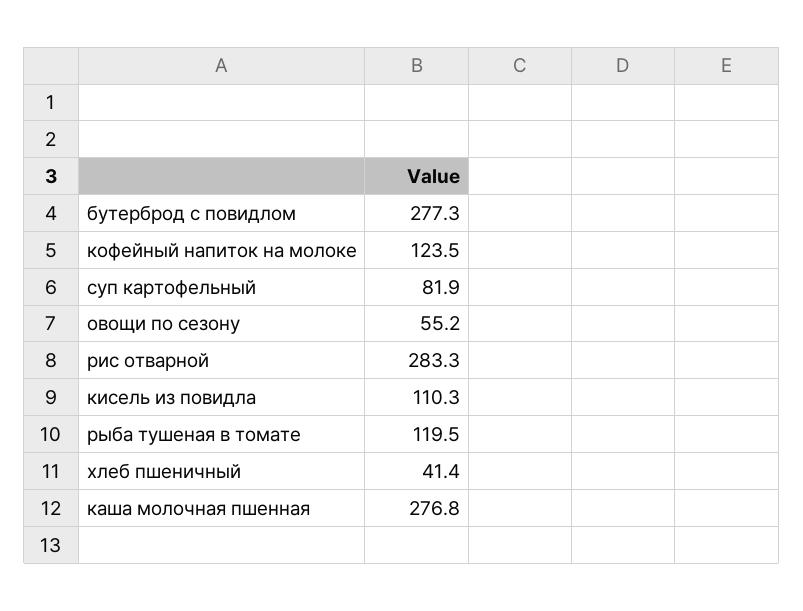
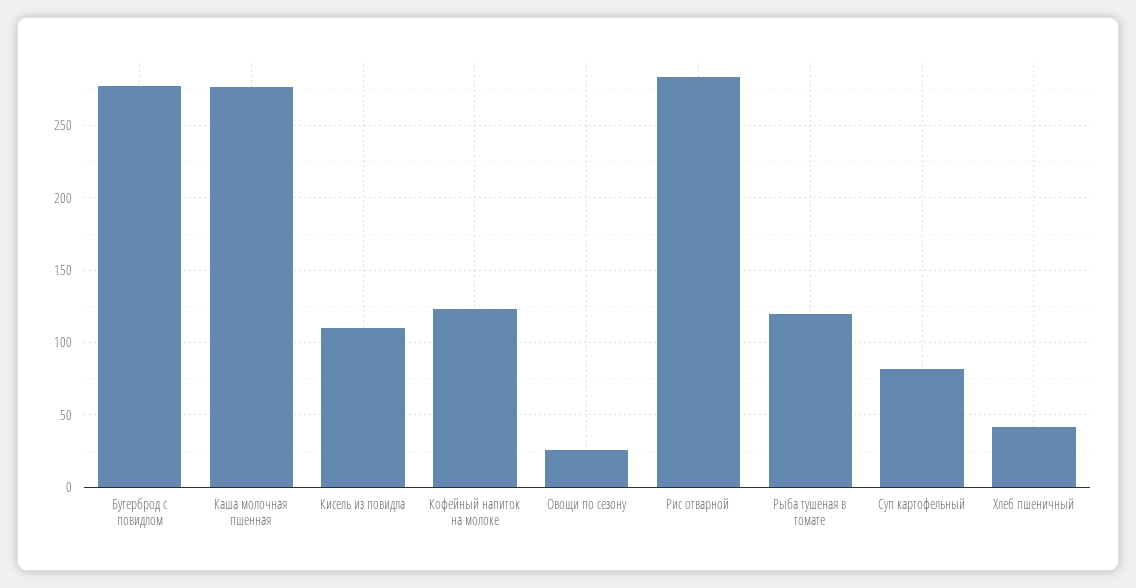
  {
    "бутерброд с повидлом": 277.3,
    "кофейный напиток на молоке": 123.5,
    "суп картофельный": 81.9,
-   "овощи по сезону": 55.2,
+   "овощи по сезону": 25,
    "рис отварной": 283.3,
    "кисель из повидла": 110.3,
    "рыба тушеная в томате": 119.5,
    "хлеб пшеничный": 41.4,
    "каша молочная пшенная": 276.8
  }

